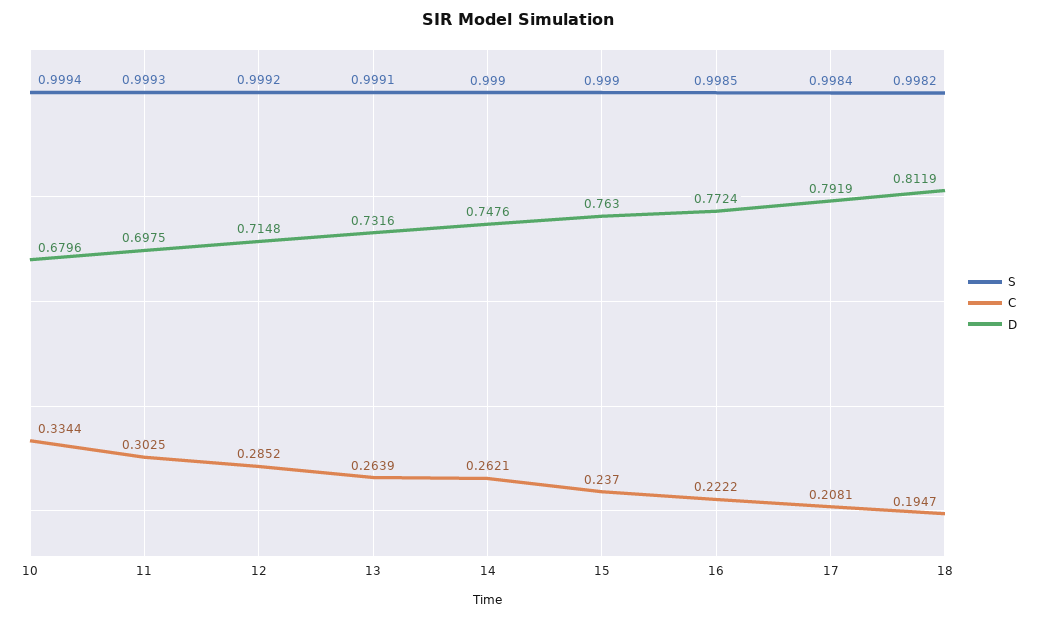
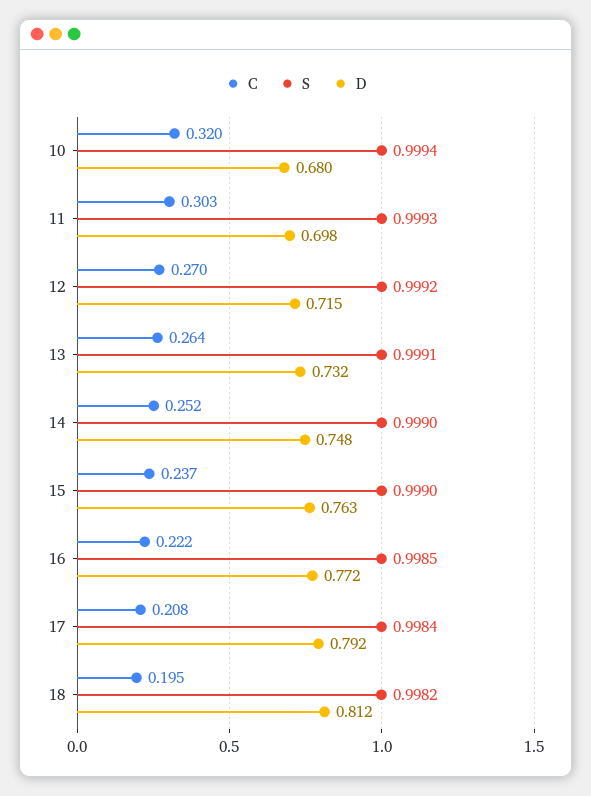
  {
    "S": {
      "10": 0.9994,
      "11": 0.9993,
      "12": 0.9992,
      "13": 0.9991,
      "14": 0.999,
      "15": 0.999,
      "16": 0.9985,
      "17": 0.9984,
      "18": 0.9982
    },
    "C": {
-     "10": 0.3344,
+     "10": 0.32,
      "11": 0.3025,
-     "12": 0.2852,
+     "12": 0.27,
      "13": 0.2639,
-     "14": 0.2621,
+     "14": 0.252,
      "15": 0.237,
      "16": 0.2222,
      "17": 0.2081,
      "18": 0.1947
    },
    "D": {
      "10": 0.6796,
      "11": 0.6975,
      "12": 0.7148,
      "13": 0.7316,
      "14": 0.7476,
      "15": 0.763,
      "16": 0.7724,
      "17": 0.7919,
      "18": 0.8119
    }
  }

